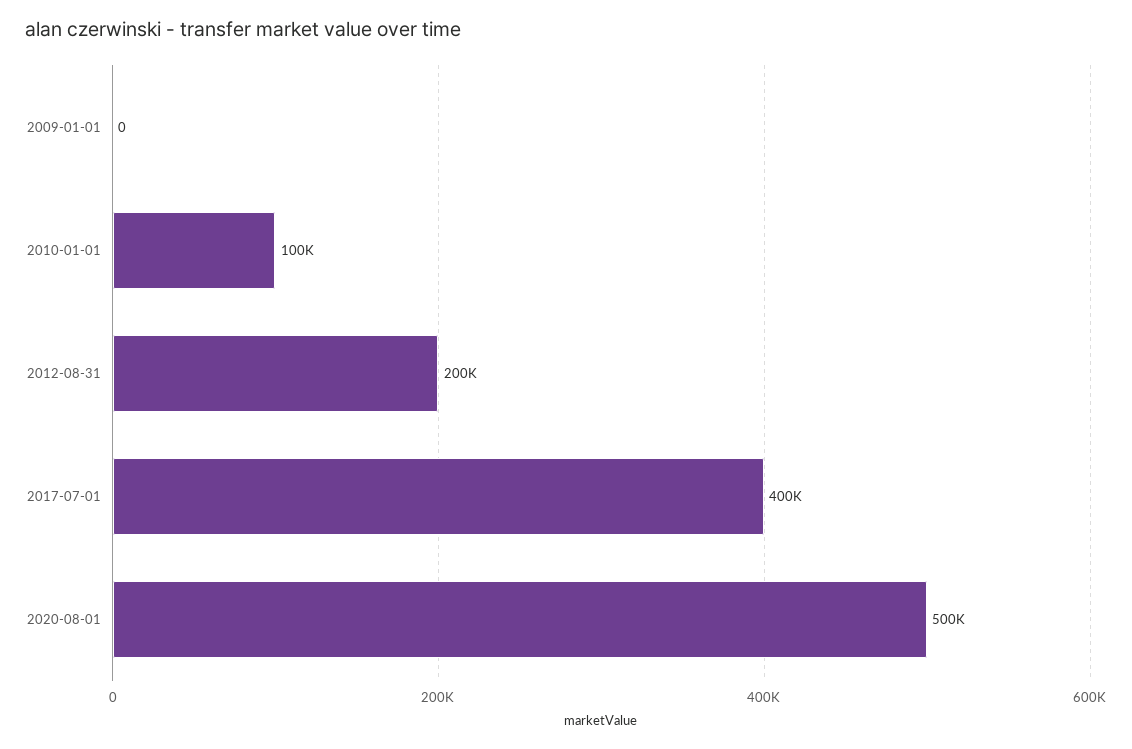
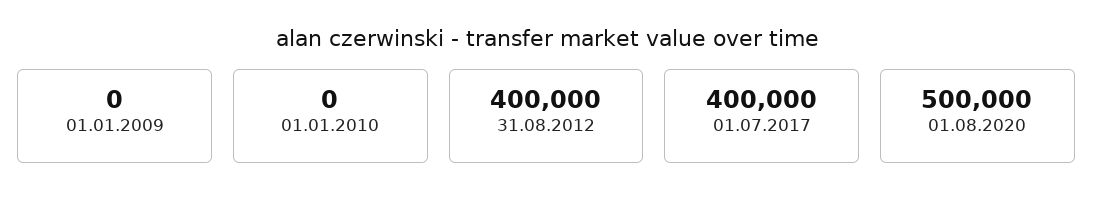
  {
    "2009-01-01": 0,
-   "2010-01-01": 100000,
+   "2010-01-01": 0,
-   "2012-08-31": 200000,
+   "2012-08-31": 400000,
    "2017-07-01": 400000,
    "2020-08-01": 500000
  }

